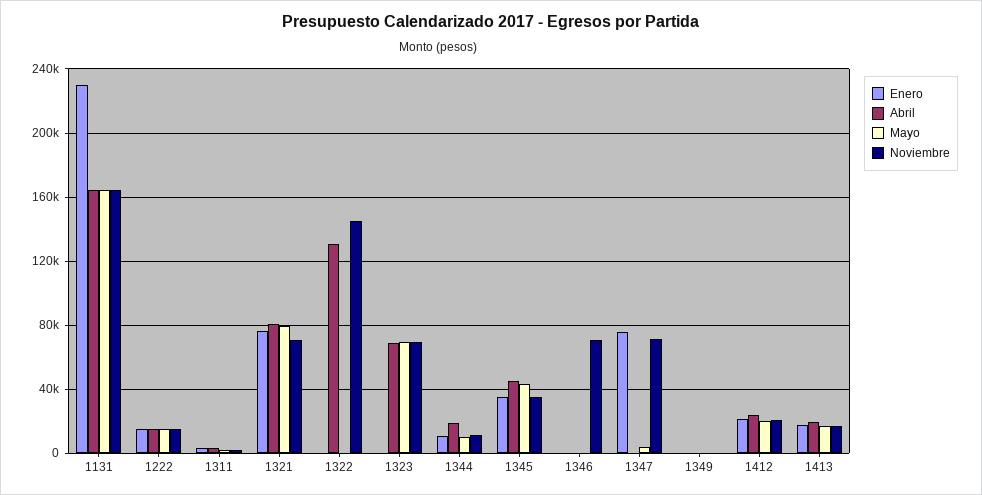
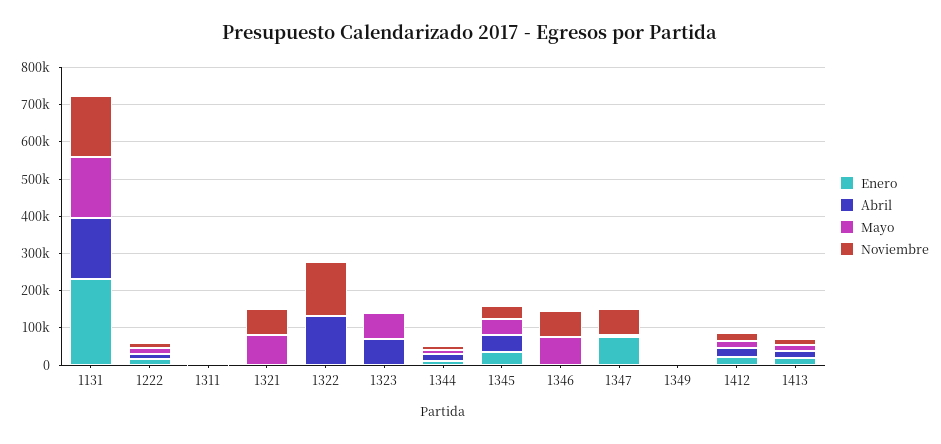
  {
    "Enero": {
      "1131": 230000,
      "1222": 15000,
      "1311": 5000,
-     "1321": 75000,
+     "1321": 0,
      "1322": 0,
      "1323": 0,
      "1344": 10000,
      "1345": 35000,
      "1346": 0,
      "1347": 75000,
      "1349": 0,
      "1412": 20000,
      "1413": 20000
    },
    "Abril": {
      "1131": 165000,
      "1222": 15000,
      "1311": 5000,
-     "1321": 80000,
+     "1321": 0,
      "1322": 130000,
      "1323": 70000,
      "1344": 20000,
      "1345": 45000,
      "1346": 0,
      "1347": 0,
      "1349": 0,
      "1412": 25000,
      "1413": 20000
    },
    "Mayo": {
      "1131": 165000,
      "1222": 15000,
      "1311": 0,
      "1321": 80000,
      "1322": 0,
      "1323": 70000,
      "1344": 10000,
      "1345": 45000,
-     "1346": 0,
+     "1346": 75000,
      "1347": 5000,
      "1349": 0,
      "1412": 20000,
      "1413": 15000
    },
    "Noviembre": {
      "1131": 165000,
      "1222": 15000,
      "1311": 0,
      "1321": 70000,
      "1322": 145000,
-     "1323": 70000,
+     "1323": 0,
      "1344": 10000,
      "1345": 35000,
      "1346": 70000,
      "1347": 70000,
      "1349": 0,
      "1412": 20000,
      "1413": 15000
    }
  }

